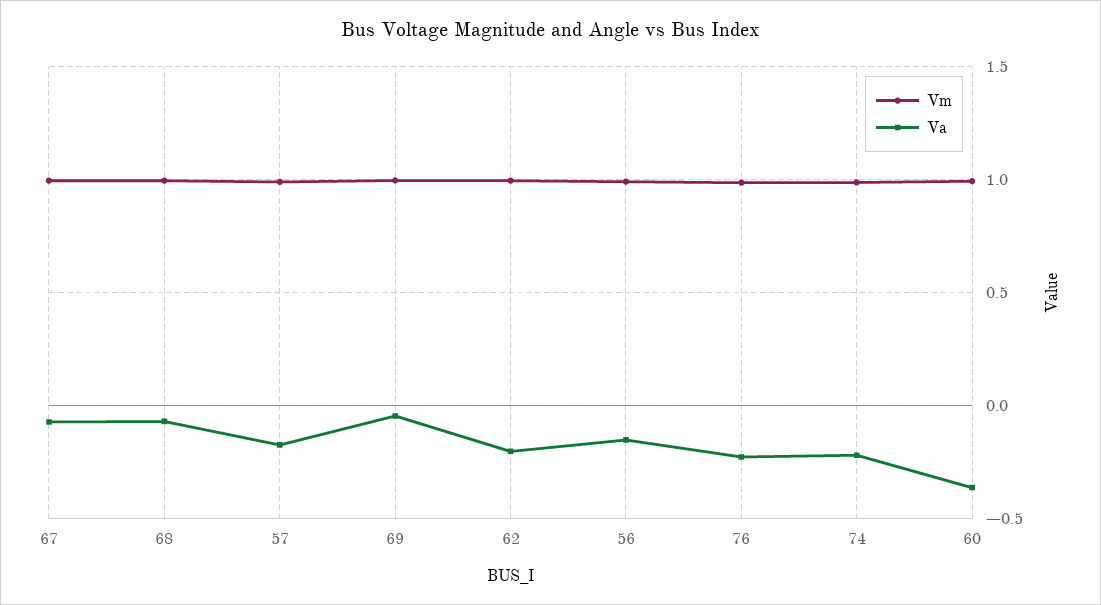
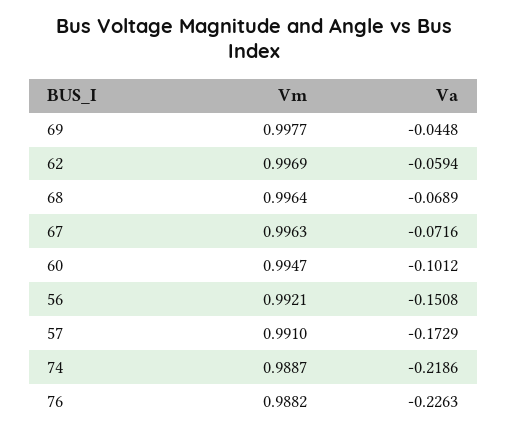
  {
    "Vm": {
      "67": 0.9963,
      "68": 0.9964,
      "57": 0.991,
      "69": 0.9977,
      "62": 0.9969,
      "56": 0.9921,
      "76": 0.9882,
      "74": 0.9887,
      "60": 0.9947
    },
    "Va": {
      "67": -0.0716,
      "68": -0.0689,
      "57": -0.1729,
      "69": -0.0448,
-     "62": -0.2,
+     "62": -0.0594,
      "56": -0.1508,
      "76": -0.2263,
      "74": -0.2186,
-     "60": -0.35
+     "60": -0.1012
    }
  }

